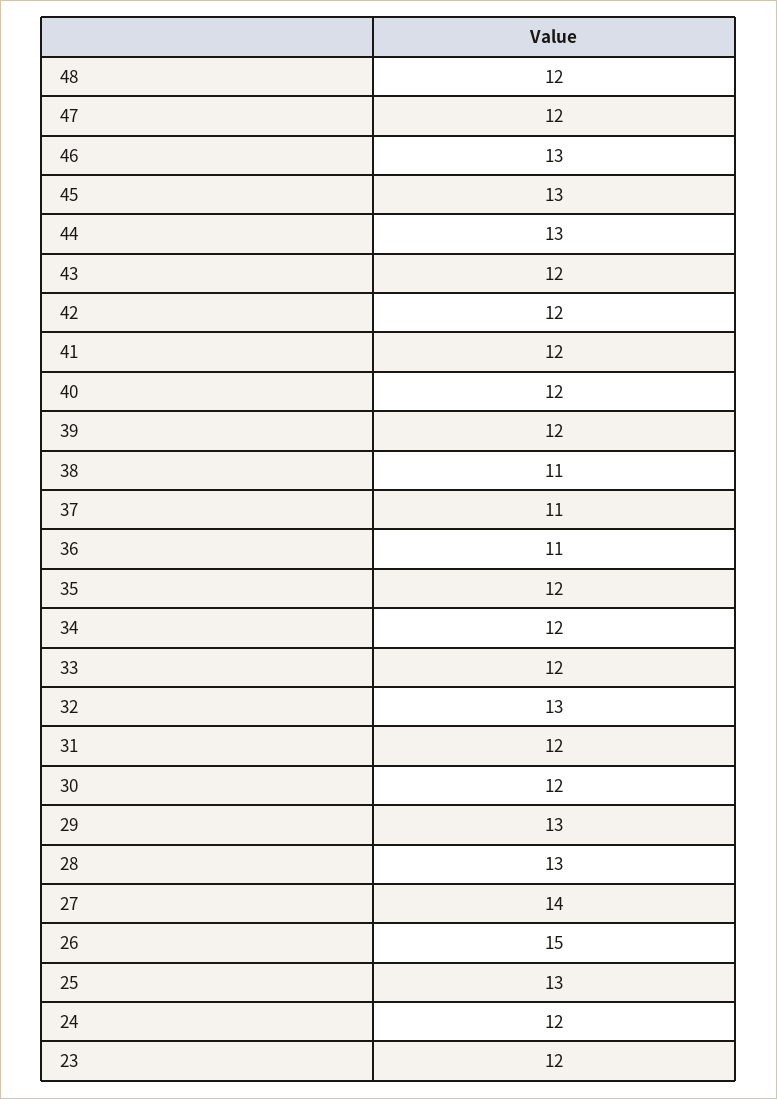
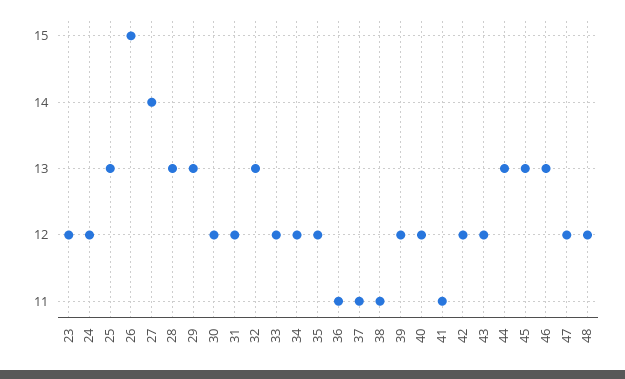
  {
    "48": 12,
    "47": 12,
    "46": 13,
    "45": 13,
    "44": 13,
    "43": 12,
    "42": 12,
-   "41": 12,
+   "41": 11,
    "40": 12,
    "39": 12,
    "38": 11,
    "37": 11,
    "36": 11,
    "35": 12,
    "34": 12,
    "33": 12,
    "32": 13,
    "31": 12,
    "30": 12,
    "29": 13,
    "28": 13,
    "27": 14,
    "26": 15,
    "25": 13,
    "24": 12,
    "23": 12
  }

